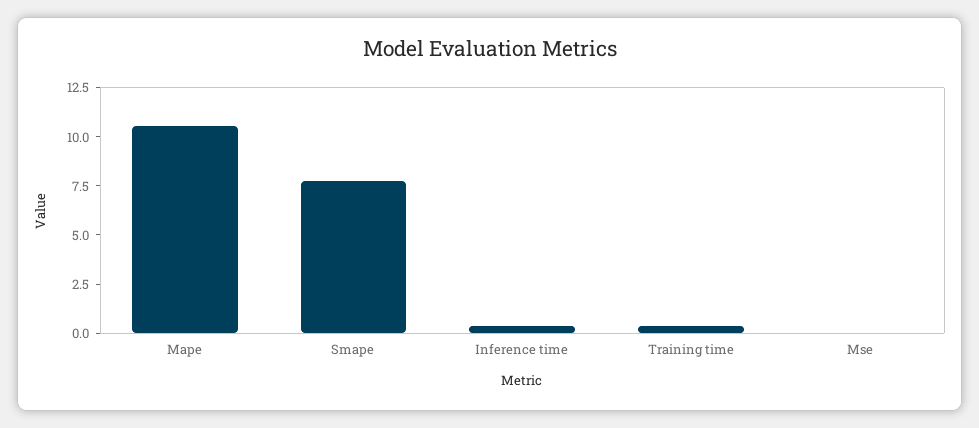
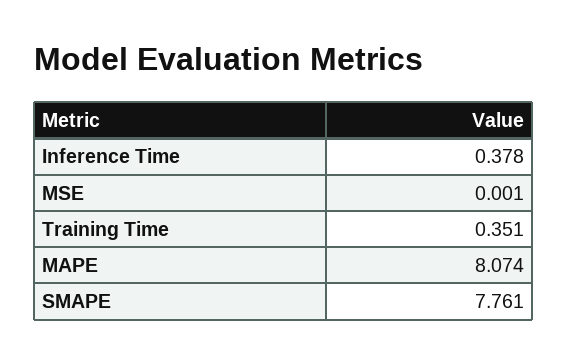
  {
-   "Mape": 10.5,
+   "Mape": 8.074,
    "Smape": 7.761,
    "Inference time": 0.378,
    "Training time": 0.351,
    "Mse": 0.001
  }

